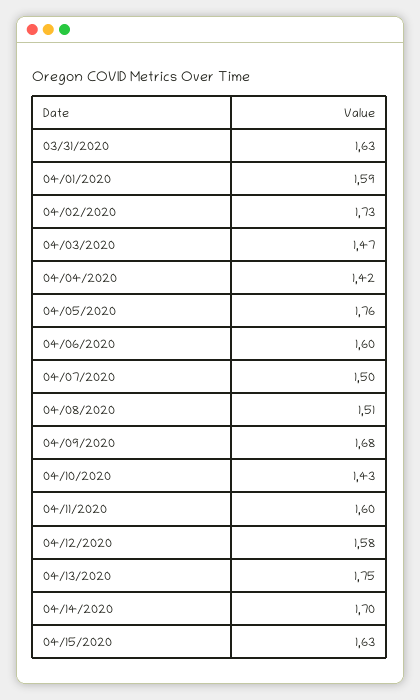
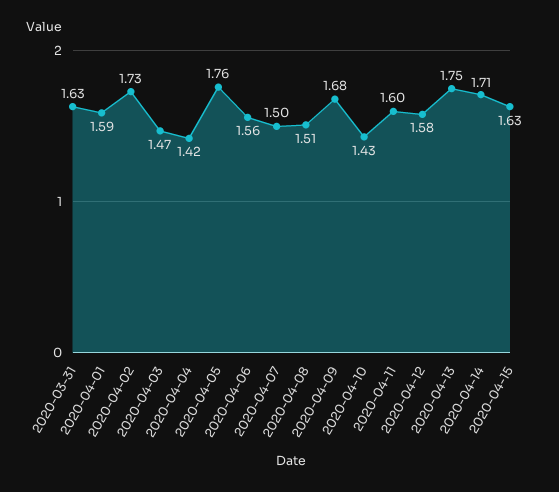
  {
    "03/31/2020": 1.63,
    "04/01/2020": 1.59,
    "04/02/2020": 1.73,
    "04/03/2020": 1.47,
    "04/04/2020": 1.42,
    "04/05/2020": 1.76,
-   "04/06/2020": 1.6,
+   "04/06/2020": 1.56,
    "04/07/2020": 1.5,
    "04/08/2020": 1.51,
    "04/09/2020": 1.68,
    "04/10/2020": 1.43,
    "04/11/2020": 1.6,
    "04/12/2020": 1.58,
    "04/13/2020": 1.75,
-   "04/14/2020": 1.7,
+   "04/14/2020": 1.71,
    "04/15/2020": 1.63
  }

